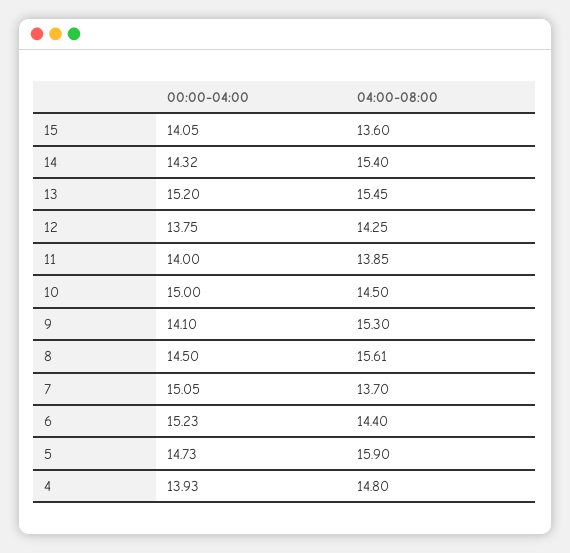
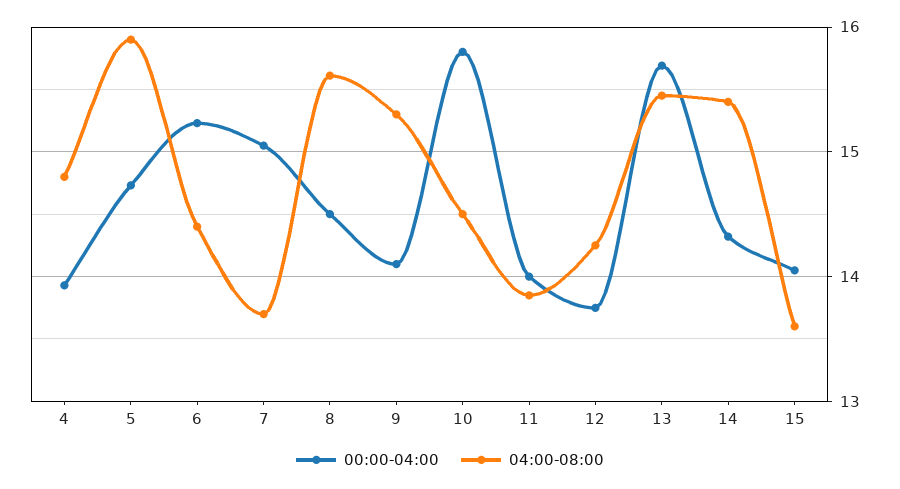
  {
    "00:00-04:00": {
      "15": 14.05,
      "14": 14.32,
-     "13": 15.2,
+     "13": 15.7,
      "12": 13.75,
      "11": 14,
-     "10": 15,
+     "10": 15.8,
      "9": 14.1,
      "8": 14.5,
      "7": 15.05,
      "6": 15.23,
      "5": 14.73,
      "4": 13.93
    },
    "04:00-08:00": {
      "15": 13.6,
      "14": 15.4,
      "13": 15.45,
      "12": 14.25,
      "11": 13.85,
      "10": 14.5,
      "9": 15.3,
      "8": 15.61,
      "7": 13.7,
      "6": 14.4,
      "5": 15.9,
      "4": 14.8
    }
  }

